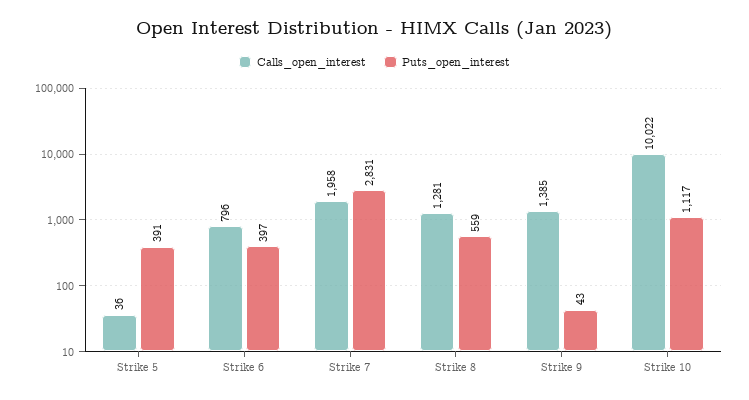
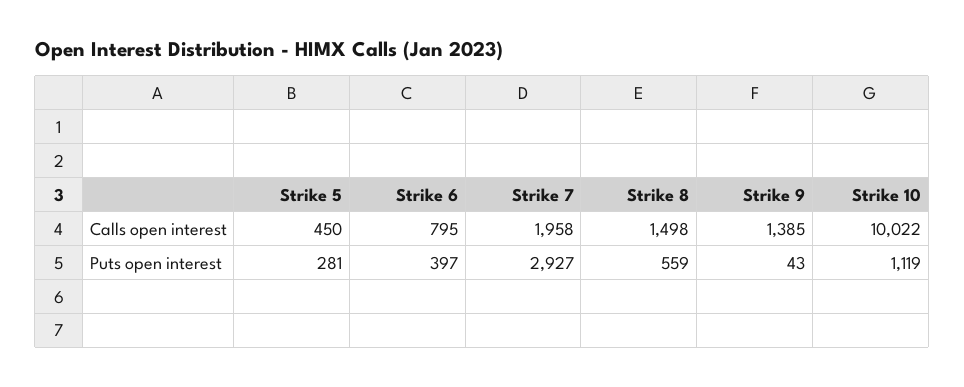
  {
    "Calls_open_interest": {
-     "Strike 5": 36,
+     "Strike 5": 450,
-     "Strike 6": 796,
+     "Strike 6": 795,
      "Strike 7": 1958,
-     "Strike 8": 1281,
+     "Strike 8": 1498,
      "Strike 9": 1385,
      "Strike 10": 10022
    },
    "Puts_open_interest": {
-     "Strike 5": 391,
+     "Strike 5": 281,
      "Strike 6": 397,
-     "Strike 7": 2831,
+     "Strike 7": 2927,
      "Strike 8": 559,
      "Strike 9": 43,
-     "Strike 10": 1117
+     "Strike 10": 1119
    }
  }

